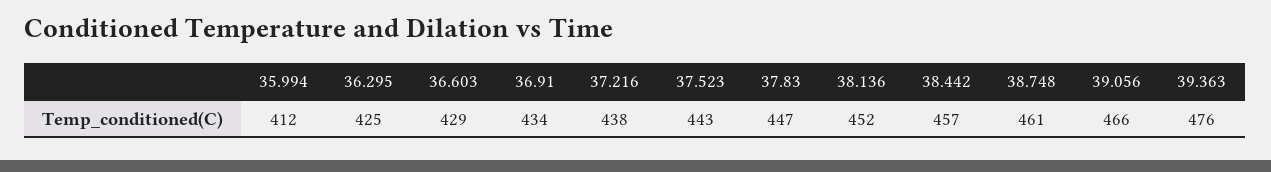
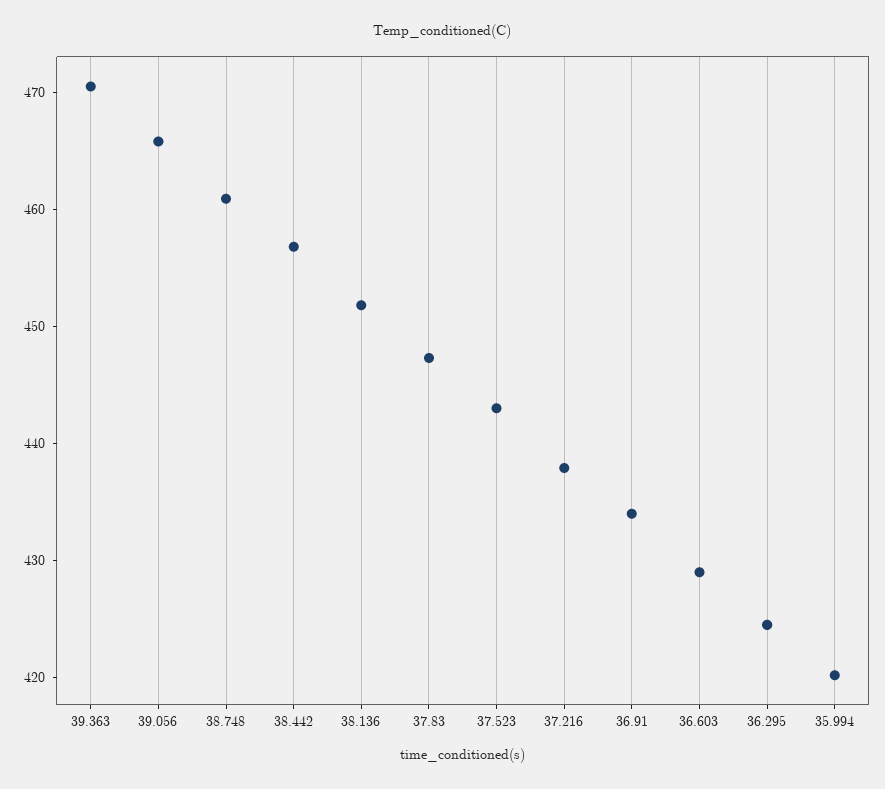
  {
-   "35.994": 412,
+   "35.994": 420,
    "36.295": 425,
    "36.603": 429,
    "36.91": 434,
    "37.216": 438,
    "37.523": 443,
    "37.83": 447,
    "38.136": 452,
    "38.442": 457,
    "38.748": 461,
    "39.056": 466,
-   "39.363": 476
+   "39.363": 470
  }

